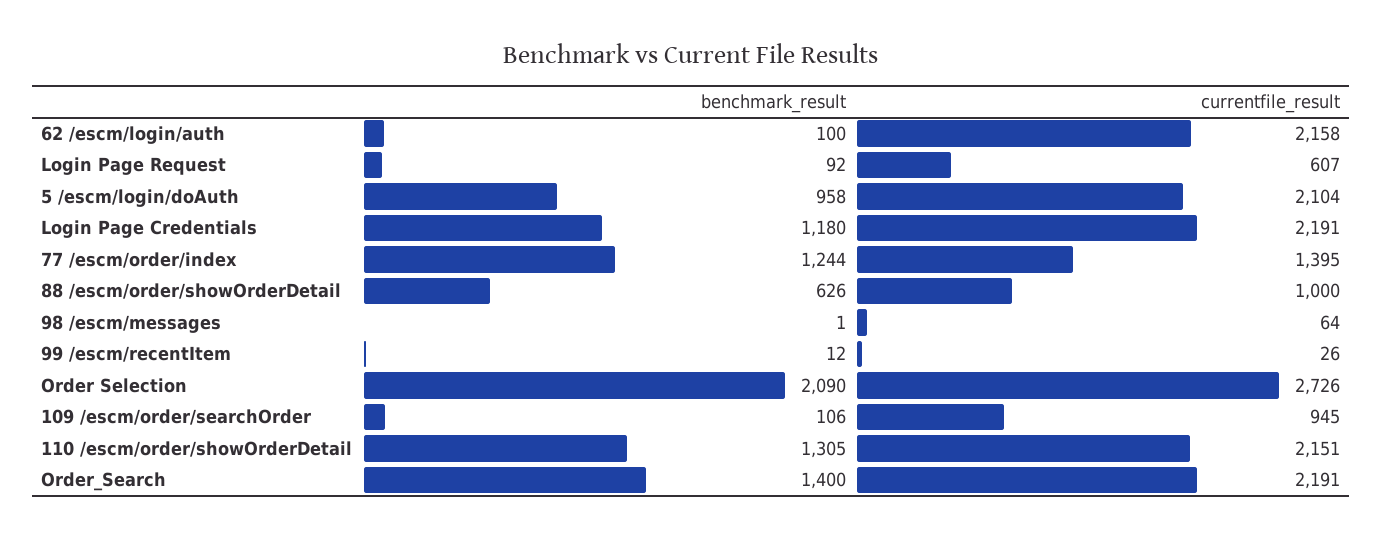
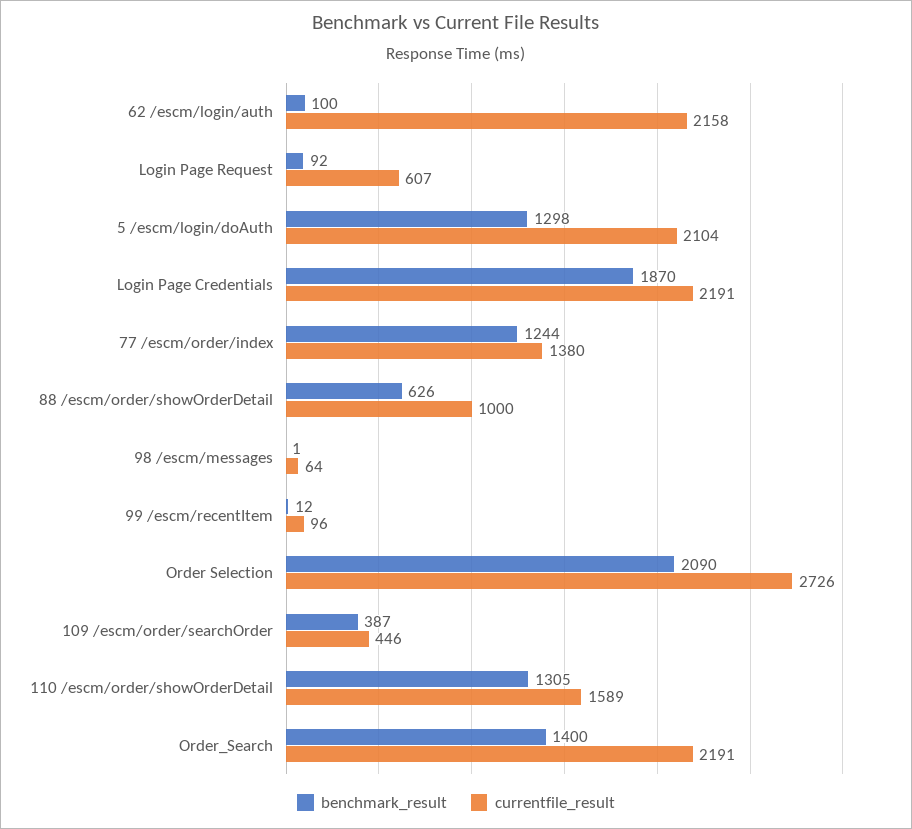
  {
    "benchmark_result": {
      "62 /escm/login/auth": 100,
      "Login Page Request": 92,
-     "5 /escm/login/doAuth": 958,
+     "5 /escm/login/doAuth": 1298,
-     "Login Page Credentials": 1180,
+     "Login Page Credentials": 1870,
      "77 /escm/order/index": 1244,
      "88 /escm/order/showOrderDetail": 626,
      "98 /escm/messages": 1,
      "99 /escm/recentItem": 12,
      "Order Selection": 2090,
-     "109 /escm/order/searchOrder": 106,
+     "109 /escm/order/searchOrder": 387,
      "110 /escm/order/showOrderDetail": 1305,
      "Order_Search": 1400
    },
    "currentfile_result": {
      "62 /escm/login/auth": 2158,
      "Login Page Request": 607,
      "5 /escm/login/doAuth": 2104,
      "Login Page Credentials": 2191,
-     "77 /escm/order/index": 1395,
+     "77 /escm/order/index": 1380,
      "88 /escm/order/showOrderDetail": 1000,
      "98 /escm/messages": 64,
-     "99 /escm/recentItem": 26,
+     "99 /escm/recentItem": 96,
      "Order Selection": 2726,
-     "109 /escm/order/searchOrder": 945,
+     "109 /escm/order/searchOrder": 446,
-     "110 /escm/order/showOrderDetail": 2151,
+     "110 /escm/order/showOrderDetail": 1589,
      "Order_Search": 2191
    }
  }

